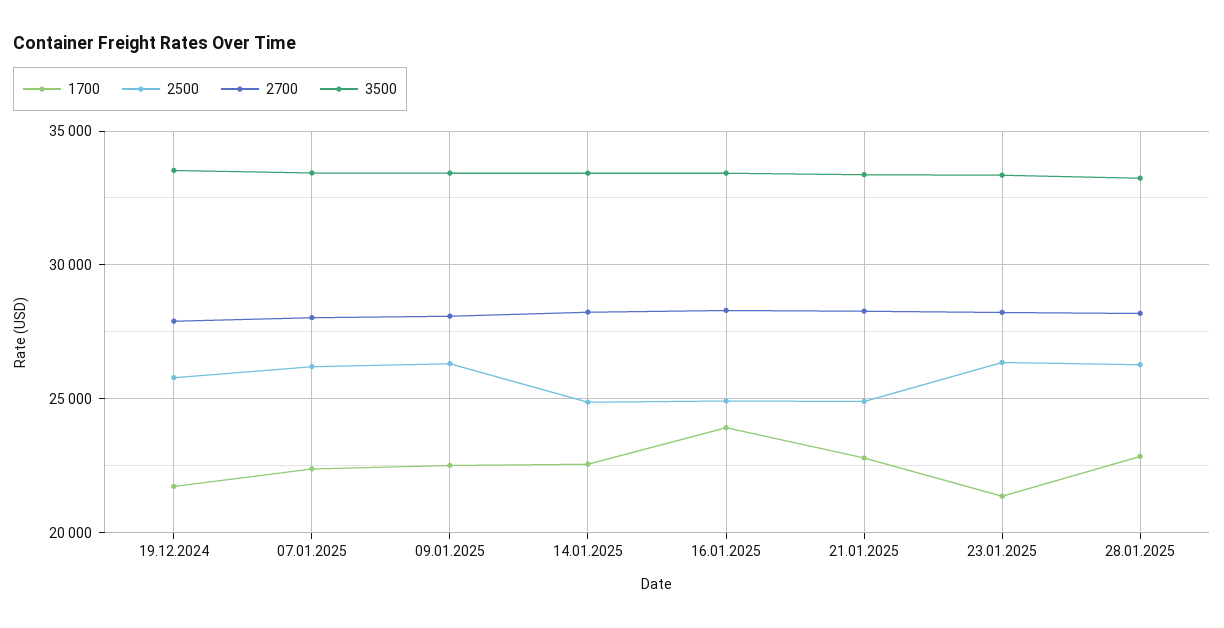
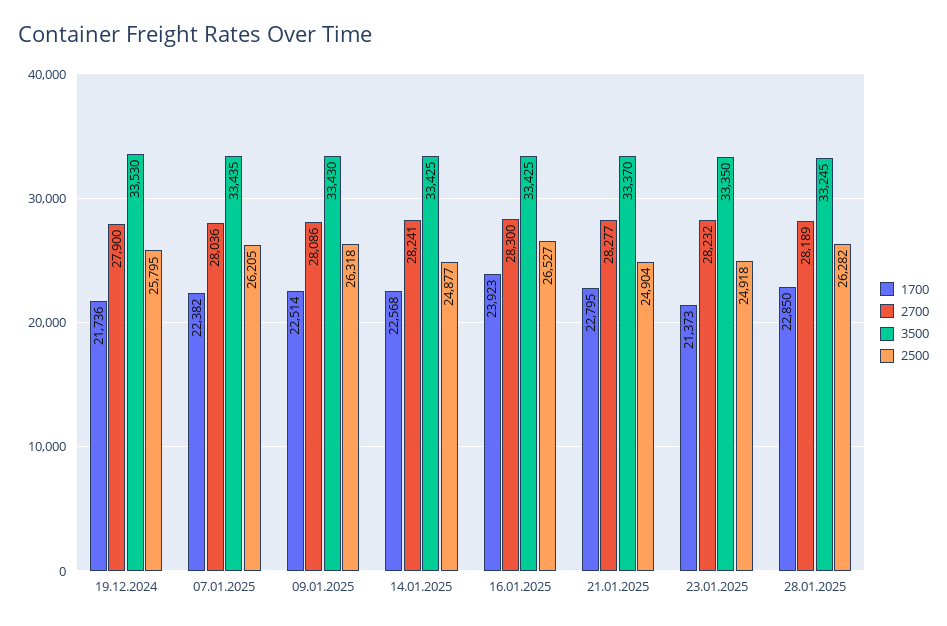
  {
    "1700": {
      "19.12.2024": 21736,
      "07.01.2025": 22382,
      "09.01.2025": 22514,
      "14.01.2025": 22568,
      "16.01.2025": 23923,
      "21.01.2025": 22795,
      "23.01.2025": 21373,
      "28.01.2025": 22850
    },
    "2500": {
      "19.12.2024": 25795,
      "07.01.2025": 26205,
      "09.01.2025": 26318,
      "14.01.2025": 24877,
-     "16.01.2025": 25000,
+     "16.01.2025": 26527,
      "21.01.2025": 24904,
-     "23.01.2025": 26500,
+     "23.01.2025": 24918,
      "28.01.2025": 26282
    },
    "2700": {
      "19.12.2024": 27900,
      "07.01.2025": 28036,
      "09.01.2025": 28086,
      "14.01.2025": 28241,
      "16.01.2025": 28300,
      "21.01.2025": 28277,
      "23.01.2025": 28232,
      "28.01.2025": 28189
    },
    "3500": {
      "19.12.2024": 33530,
      "07.01.2025": 33435,
      "09.01.2025": 33430,
      "14.01.2025": 33425,
      "16.01.2025": 33425,
      "21.01.2025": 33370,
      "23.01.2025": 33350,
      "28.01.2025": 33245
    }
  }

